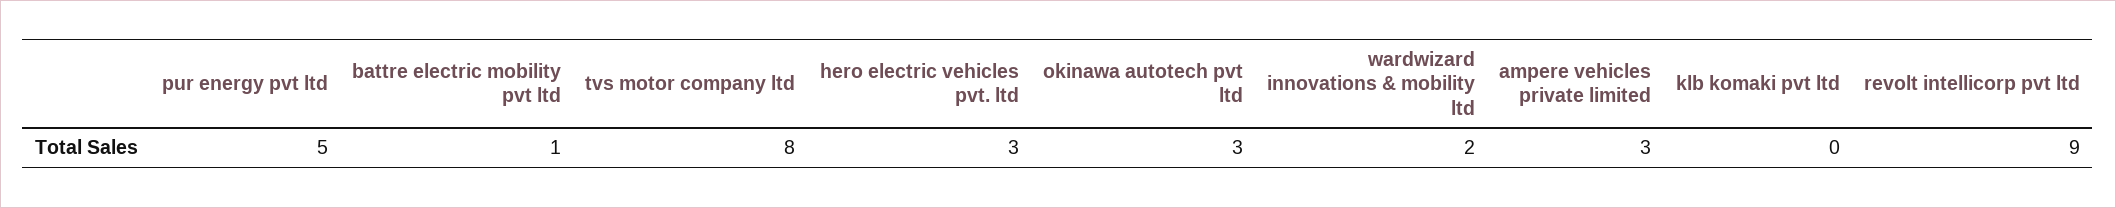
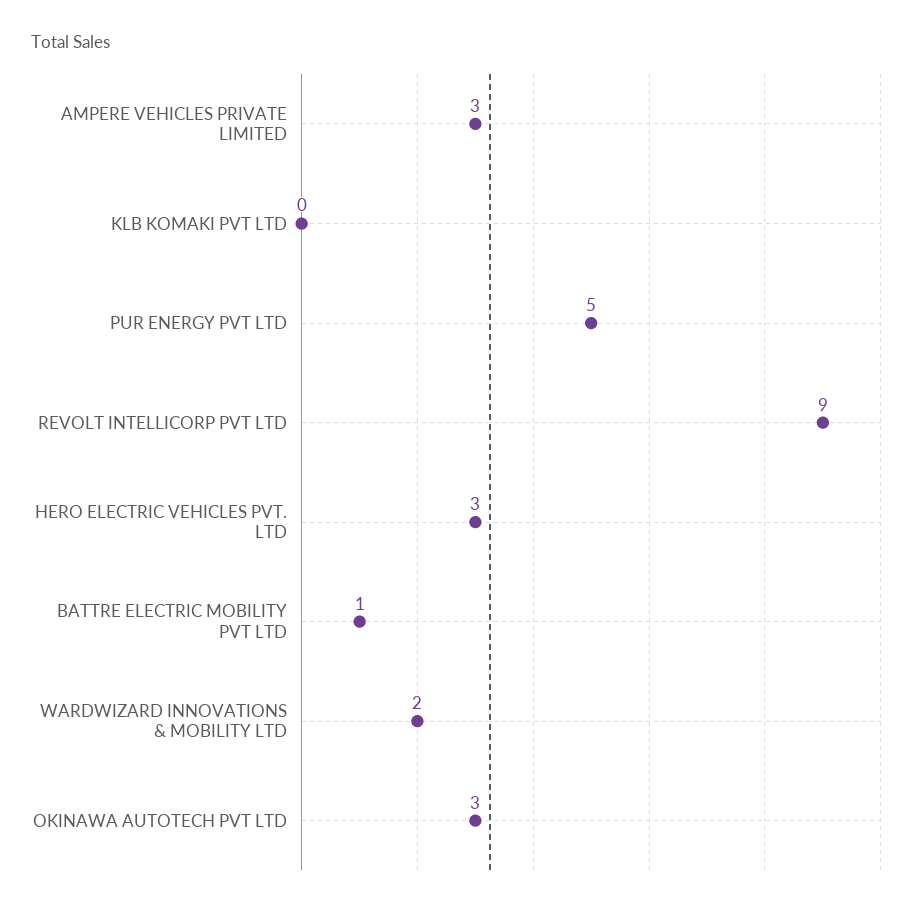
  {
    "pur energy pvt ltd": 5,
    "battre electric mobility pvt ltd": 1,
-   "tvs motor company ltd": 8,
    "hero electric vehicles pvt. ltd": 3,
    "okinawa autotech pvt ltd": 3,
    "wardwizard innovations & mobility ltd": 2,
    "ampere vehicles private limited": 3,
    "klb komaki pvt ltd": 0,
    "revolt intellicorp pvt ltd": 9
  }

